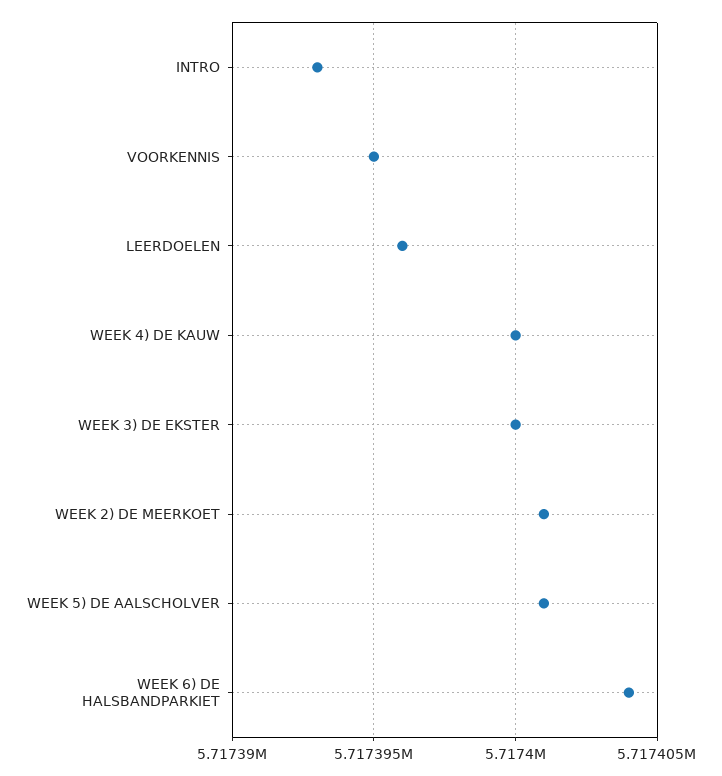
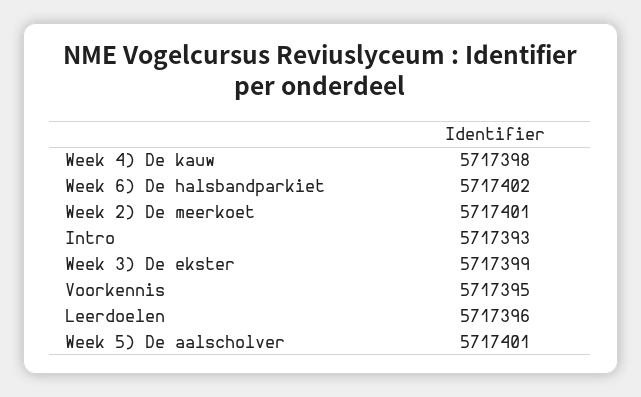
  {
    "INTRO": 5717393,
    "VOORKENNIS": 5717395,
    "LEERDOELEN": 5717396,
-   "WEEK 4) DE KAUW": 5717400,
+   "WEEK 4) DE KAUW": 5717398,
-   "WEEK 3) DE EKSTER": 5717400,
+   "WEEK 3) DE EKSTER": 5717399,
    "WEEK 2) DE MEERKOET": 5717401,
    "WEEK 5) DE AALSCHOLVER": 5717401,
-   "WEEK 6) DE HALSBANDPARKIET": 5717404
+   "WEEK 6) DE HALSBANDPARKIET": 5717402
  }

